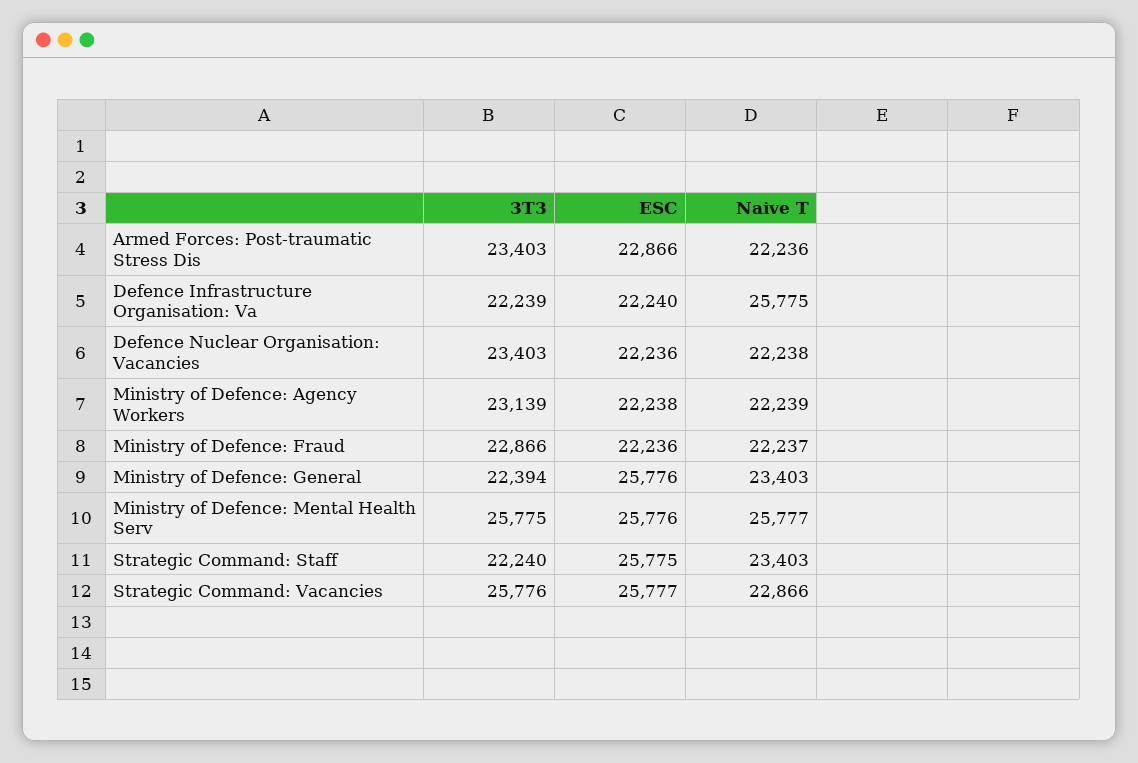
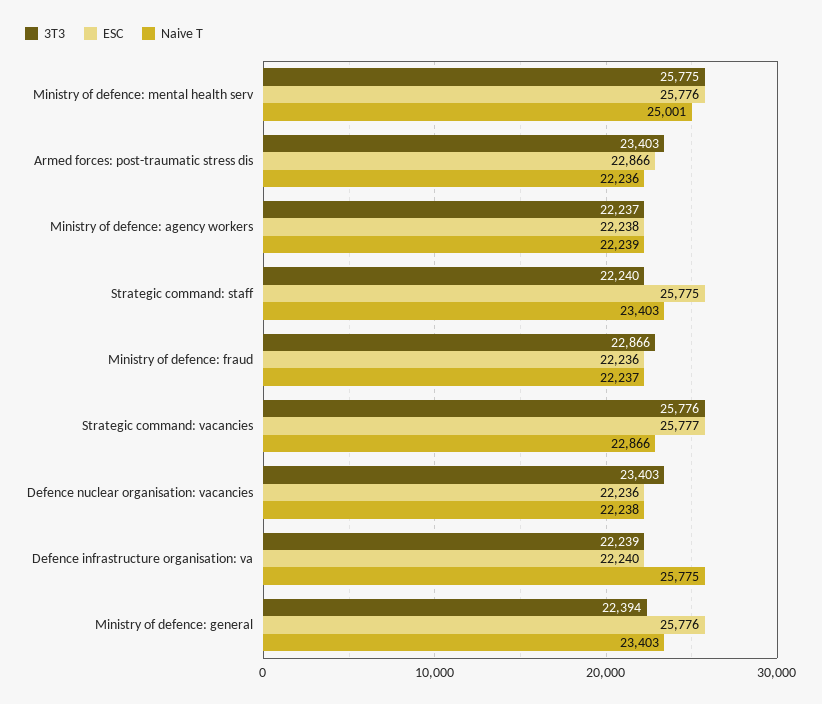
  {
    "3T3": {
      "Armed Forces: Post-traumatic Stress Dis": 23403,
      "Defence Infrastructure Organisation: Va": 22239,
      "Defence Nuclear Organisation: Vacancies": 23403,
-     "Ministry of Defence: Agency Workers": 23139,
+     "Ministry of Defence: Agency Workers": 22237,
      "Ministry of Defence: Fraud": 22866,
      "Ministry of Defence: General": 22394,
      "Ministry of Defence: Mental Health Serv": 25775,
      "Strategic Command: Staff": 22240,
      "Strategic Command: Vacancies": 25776
    },
    "ESC": {
      "Armed Forces: Post-traumatic Stress Dis": 22866,
      "Defence Infrastructure Organisation: Va": 22240,
      "Defence Nuclear Organisation: Vacancies": 22236,
      "Ministry of Defence: Agency Workers": 22238,
      "Ministry of Defence: Fraud": 22236,
      "Ministry of Defence: General": 25776,
      "Ministry of Defence: Mental Health Serv": 25776,
      "Strategic Command: Staff": 25775,
      "Strategic Command: Vacancies": 25777
    },
    "Naive T": {
      "Armed Forces: Post-traumatic Stress Dis": 22236,
      "Defence Infrastructure Organisation: Va": 25775,
      "Defence Nuclear Organisation: Vacancies": 22238,
      "Ministry of Defence: Agency Workers": 22239,
      "Ministry of Defence: Fraud": 22237,
      "Ministry of Defence: General": 23403,
-     "Ministry of Defence: Mental Health Serv": 25777,
+     "Ministry of Defence: Mental Health Serv": 25001,
      "Strategic Command: Staff": 23403,
      "Strategic Command: Vacancies": 22866
    }
  }

